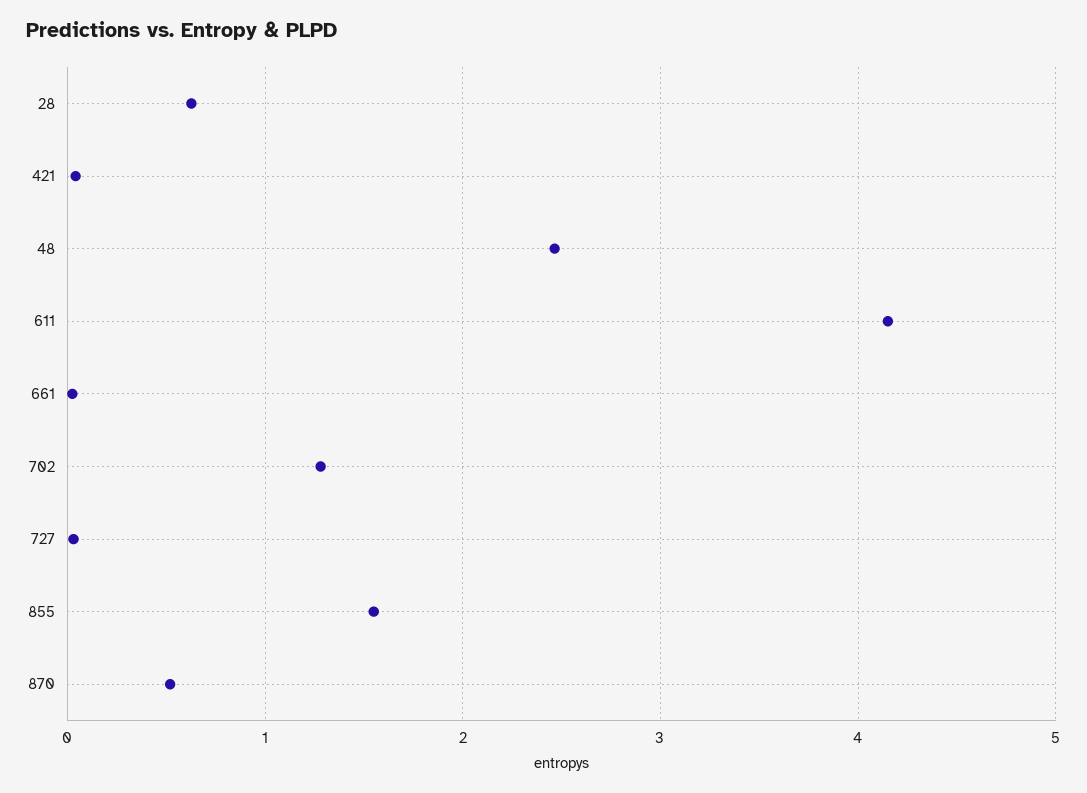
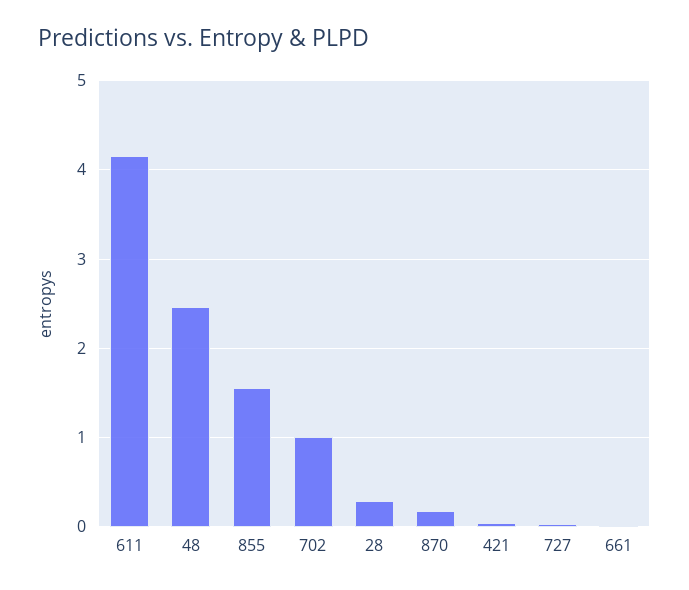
  {
-   "28": 0.6,
+   "28": 0.3,
    "421": 0,
    "48": 2.5,
    "611": 4.2,
    "661": 0,
-   "702": 1.3,
+   "702": 1,
    "727": 0,
    "855": 1.6,
-   "870": 0.5
+   "870": 0.2
  }

